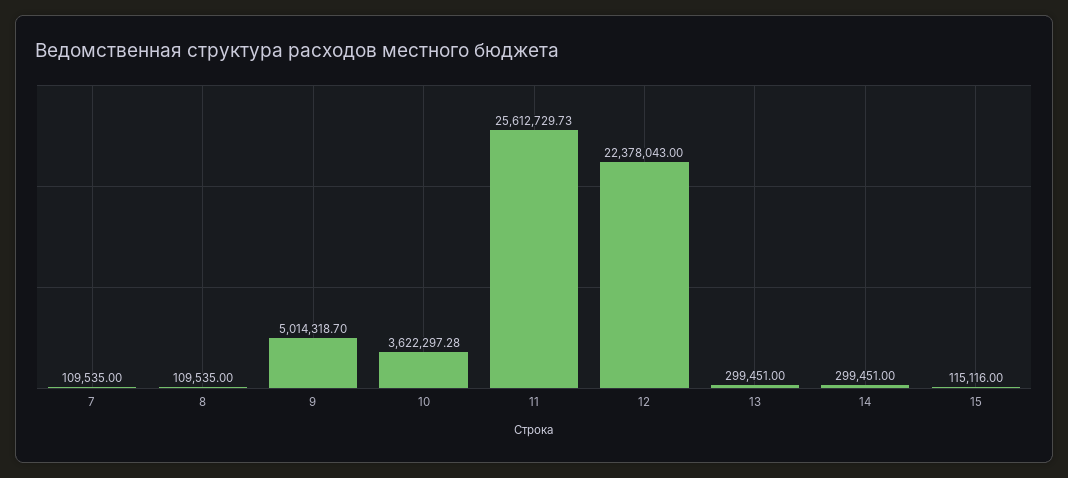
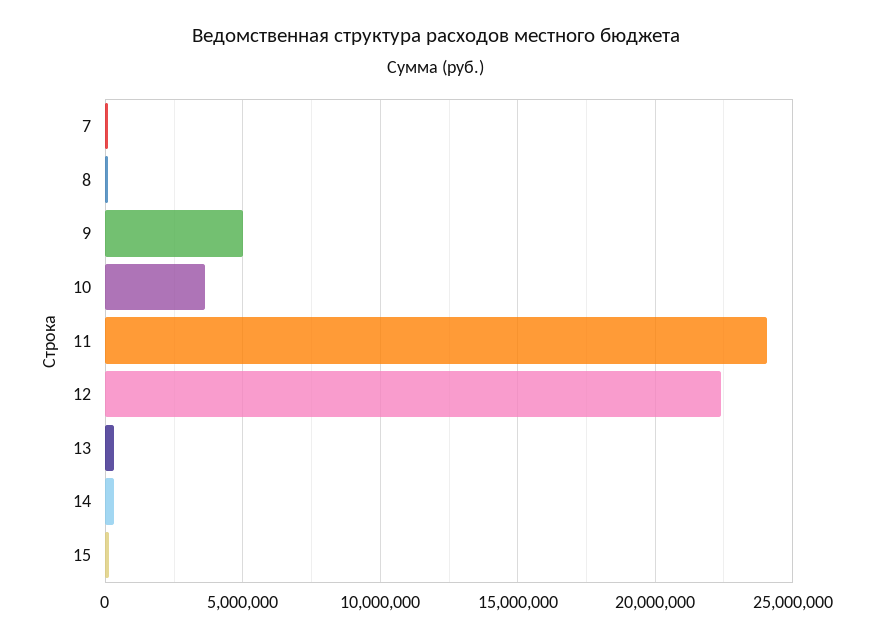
  {
    "7": 109535,
    "8": 109535,
    "9": 5014318.7,
    "10": 3622297.28,
-   "11": 25612729.73,
+   "11": 24000000,
    "12": 22378043,
    "13": 299451,
    "14": 299451,
    "15": 115116
  }

